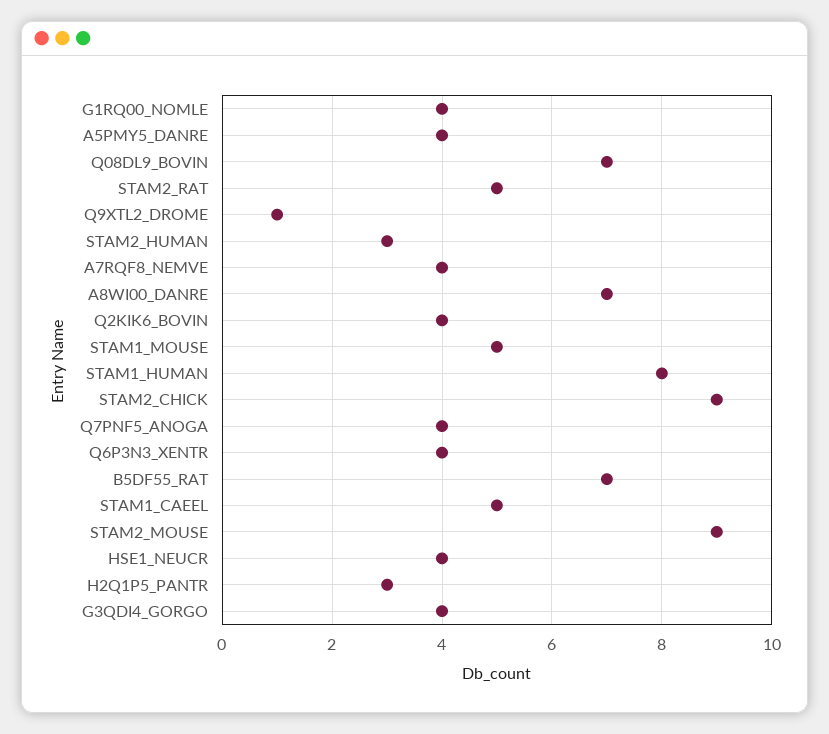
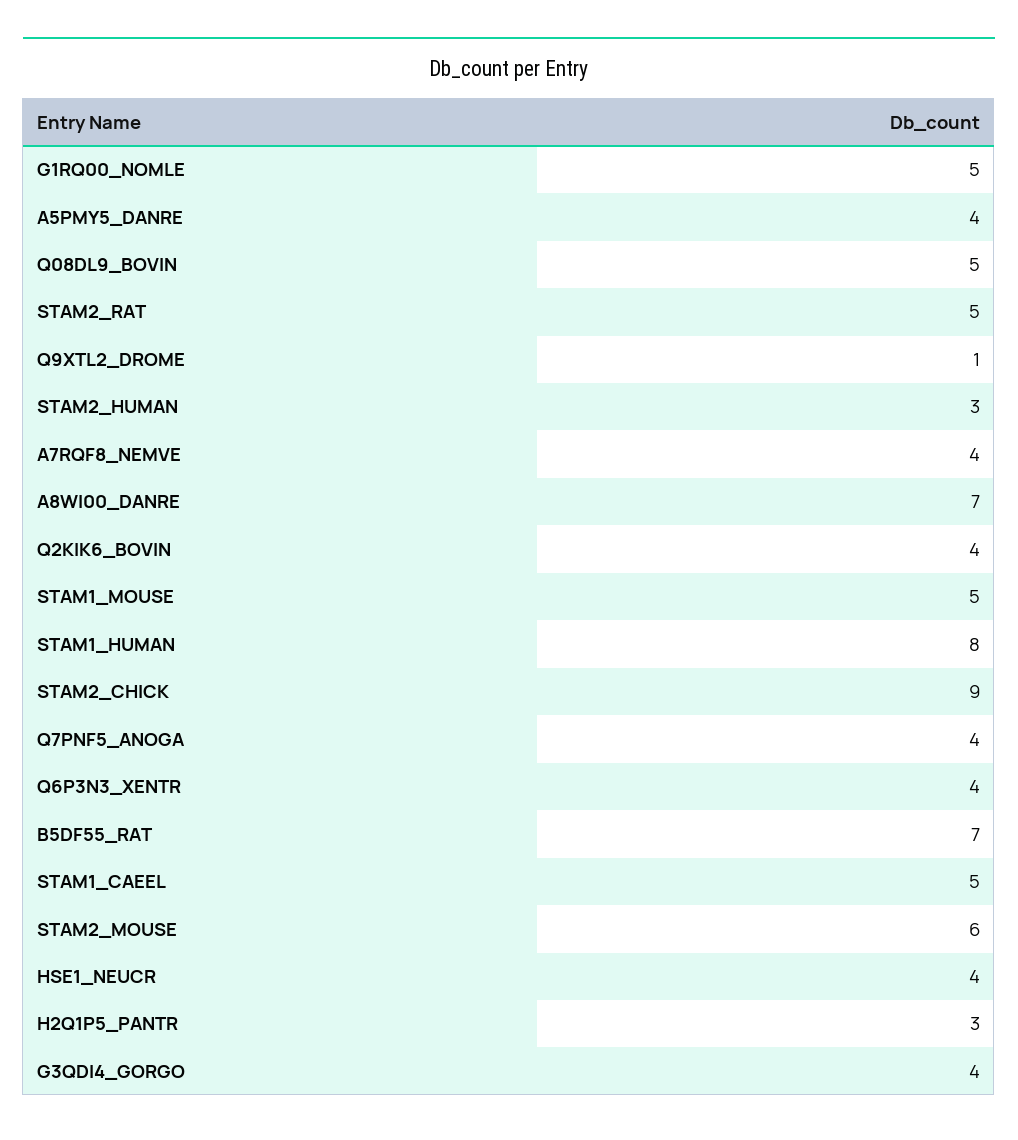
  {
-   "G1RQ00_NOMLE": 4,
+   "G1RQ00_NOMLE": 5,
    "A5PMY5_DANRE": 4,
-   "Q08DL9_BOVIN": 7,
+   "Q08DL9_BOVIN": 5,
    "STAM2_RAT": 5,
    "Q9XTL2_DROME": 1,
    "STAM2_HUMAN": 3,
    "A7RQF8_NEMVE": 4,
    "A8WI00_DANRE": 7,
    "Q2KIK6_BOVIN": 4,
    "STAM1_MOUSE": 5,
    "STAM1_HUMAN": 8,
    "STAM2_CHICK": 9,
    "Q7PNF5_ANOGA": 4,
    "Q6P3N3_XENTR": 4,
    "B5DF55_RAT": 7,
    "STAM1_CAEEL": 5,
-   "STAM2_MOUSE": 9,
+   "STAM2_MOUSE": 6,
    "HSE1_NEUCR": 4,
    "H2Q1P5_PANTR": 3,
    "G3QDI4_GORGO": 4
  }

